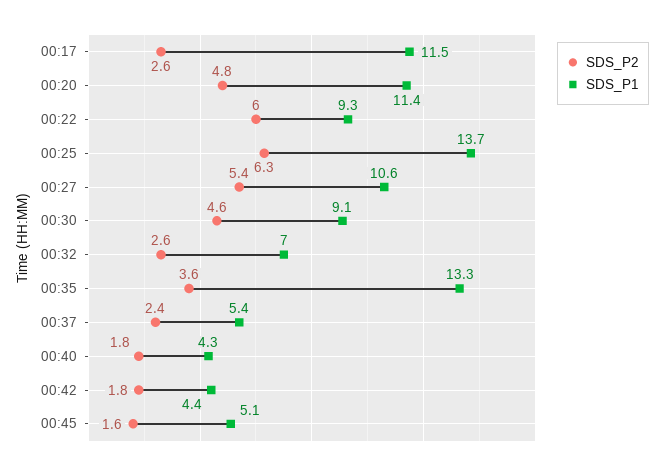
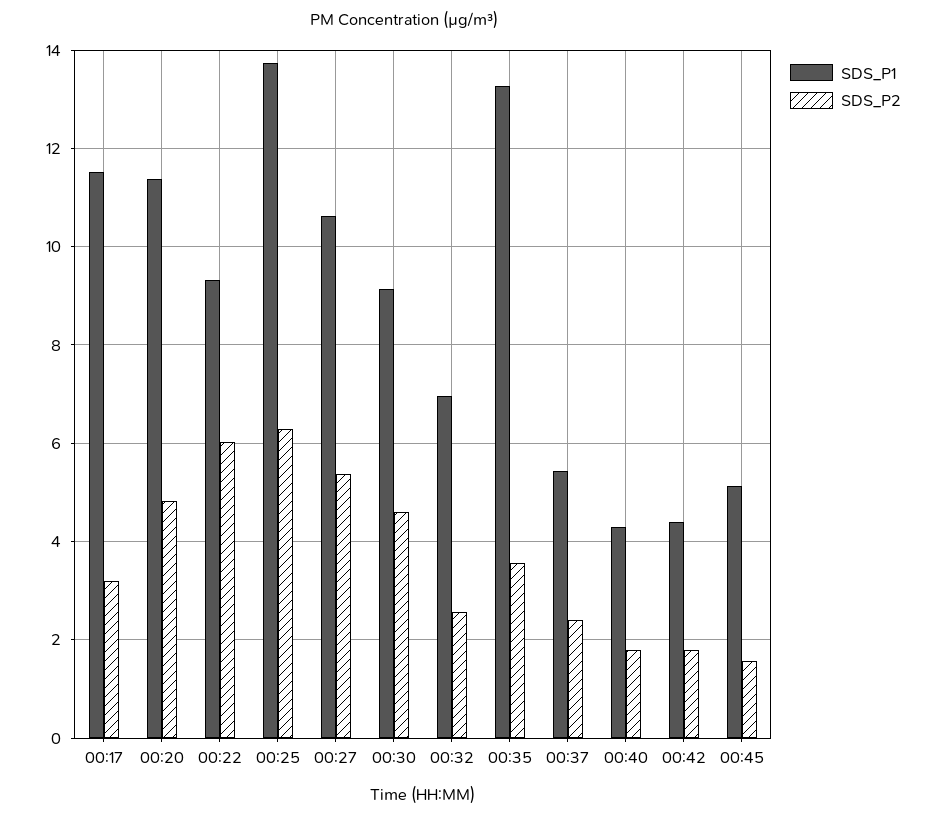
  {
    "SDS_P2": {
-     "00:17": 2.6,
+     "00:17": 3.2,
      "00:20": 4.8,
      "00:22": 6,
      "00:25": 6.3,
      "00:27": 5.4,
      "00:30": 4.6,
      "00:32": 2.6,
      "00:35": 3.6,
      "00:37": 2.4,
      "00:40": 1.8,
      "00:42": 1.8,
      "00:45": 1.6
    },
    "SDS_P1": {
      "00:17": 11.5,
      "00:20": 11.4,
      "00:22": 9.3,
      "00:25": 13.7,
      "00:27": 10.6,
      "00:30": 9.1,
      "00:32": 7,
      "00:35": 13.3,
      "00:37": 5.4,
      "00:40": 4.3,
      "00:42": 4.4,
      "00:45": 5.1
    }
  }

